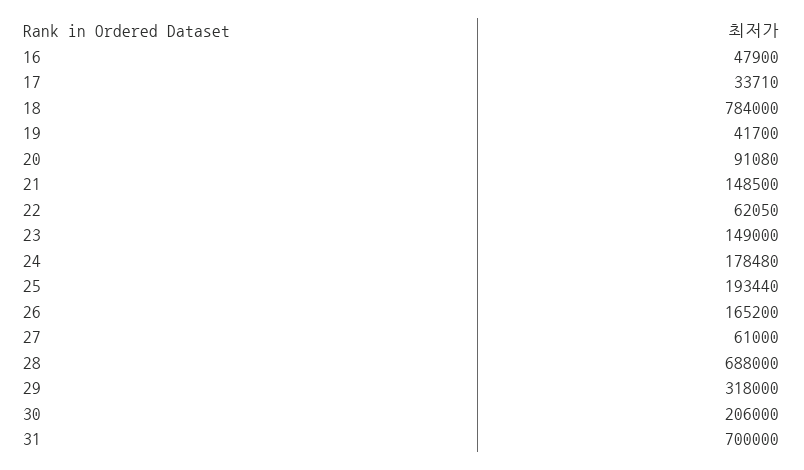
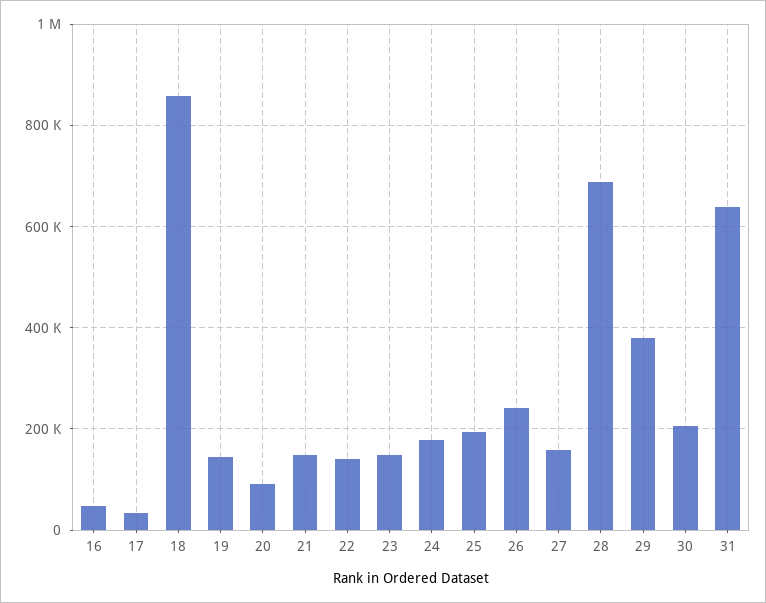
  {
    "16": 47900,
    "17": 33710,
-   "18": 784000,
+   "18": 860000,
-   "19": 41700,
+   "19": 140000,
    "20": 91080,
    "21": 148500,
-   "22": 62050,
+   "22": 140000,
    "23": 149000,
    "24": 178480,
    "25": 193440,
-   "26": 165200,
+   "26": 240000,
-   "27": 61000,
+   "27": 160000,
    "28": 688000,
-   "29": 318000,
+   "29": 380000,
    "30": 206000,
-   "31": 700000
+   "31": 640000
  }

